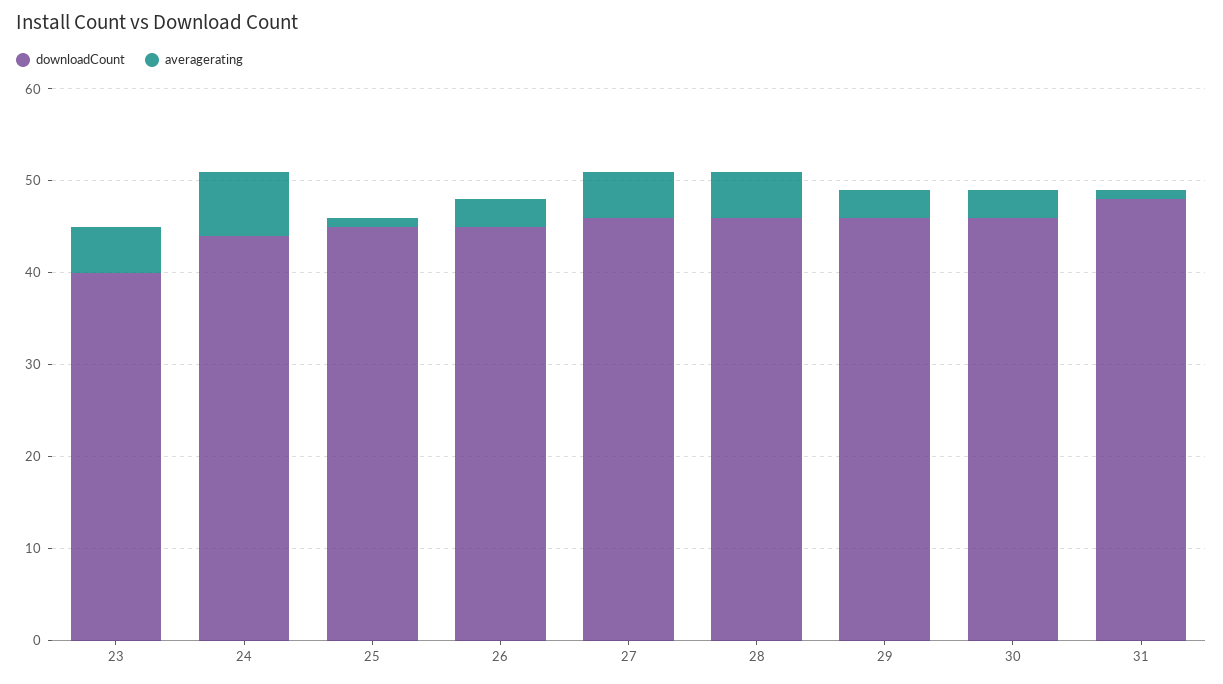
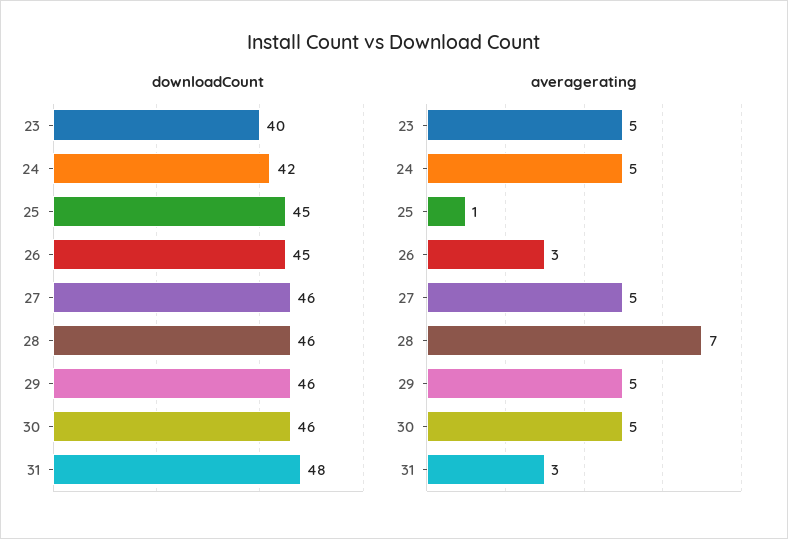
  {
    "downloadCount": {
      "23": 40,
-     "24": 44,
+     "24": 42,
      "25": 45,
      "26": 45,
      "27": 46,
      "28": 46,
      "29": 46,
      "30": 46,
      "31": 48
    },
    "averagerating": {
      "23": 5,
-     "24": 7,
+     "24": 5,
      "25": 1,
      "26": 3,
      "27": 5,
-     "28": 5,
+     "28": 7,
-     "29": 3,
+     "29": 5,
-     "30": 3,
+     "30": 5,
-     "31": 1
+     "31": 3
    }
  }

